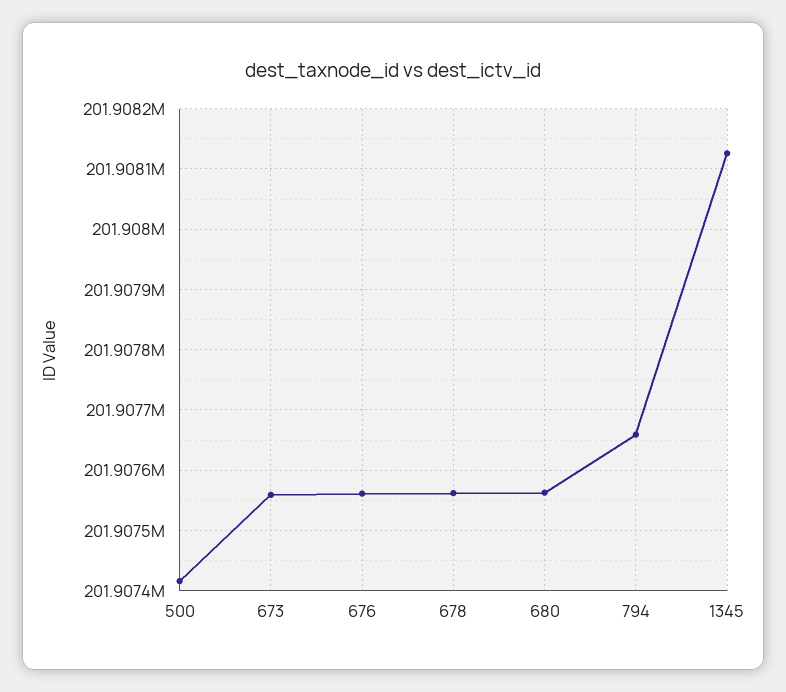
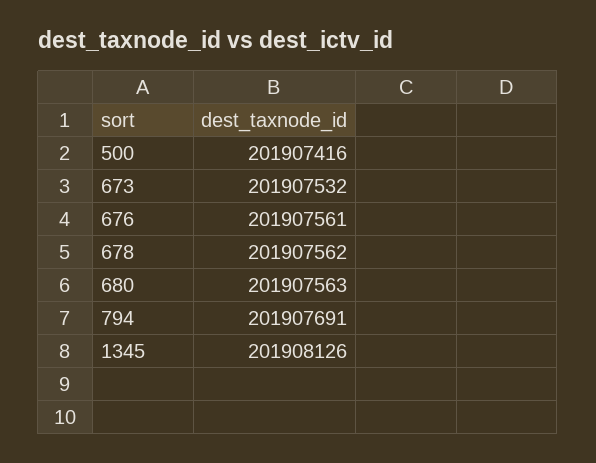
  {
    "500": 201907416,
-   "673": 201907560,
+   "673": 201907532,
    "676": 201907561,
    "678": 201907562,
    "680": 201907563,
-   "794": 201907660,
+   "794": 201907691,
    "1345": 201908126
  }

